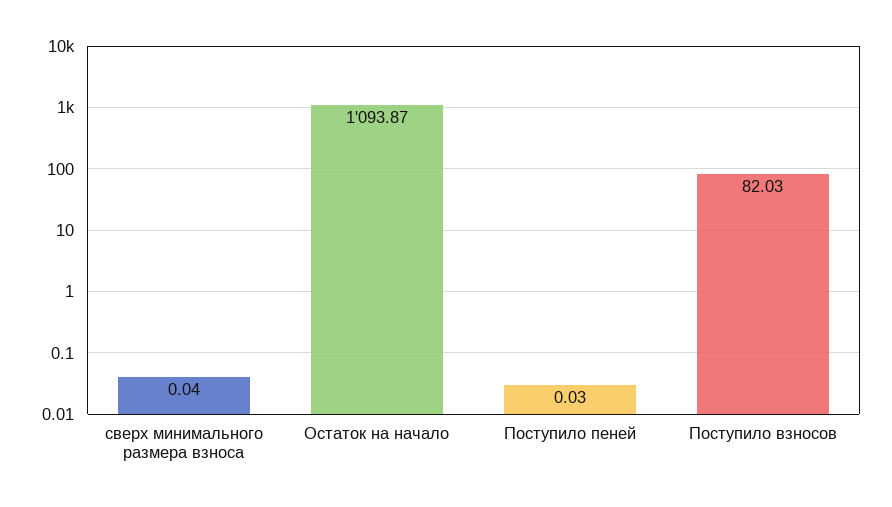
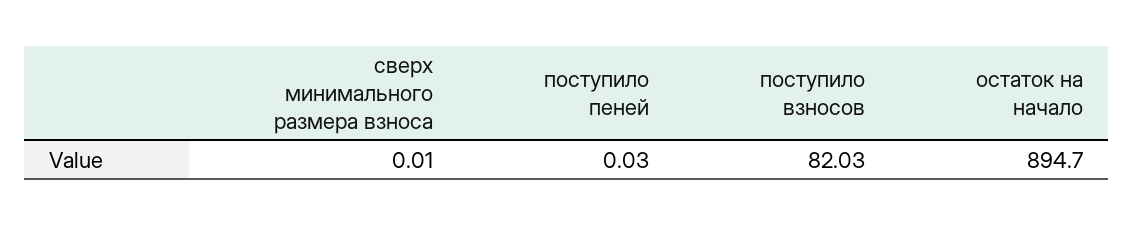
  {
-   "сверх минимального размера взноса": 0.04,
+   "сверх минимального размера взноса": 0.01,
-   "Остаток на начало": 1093.87,
+   "Остаток на начало": 894.7,
    "Поступило пеней": 0.03,
    "Поступило взносов": 82.03
  }

